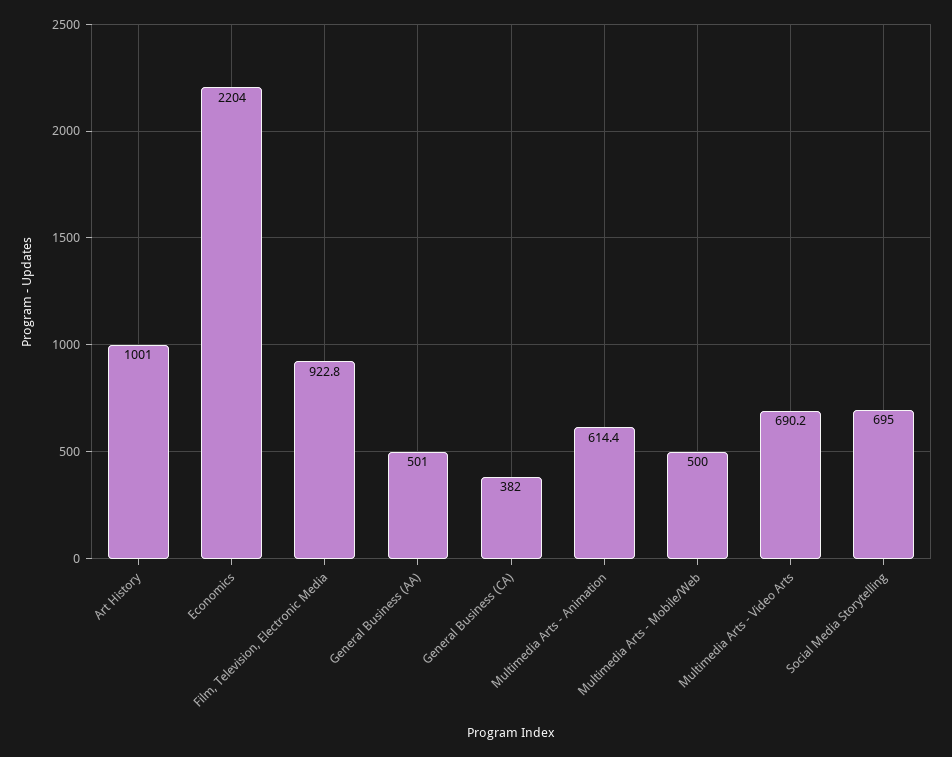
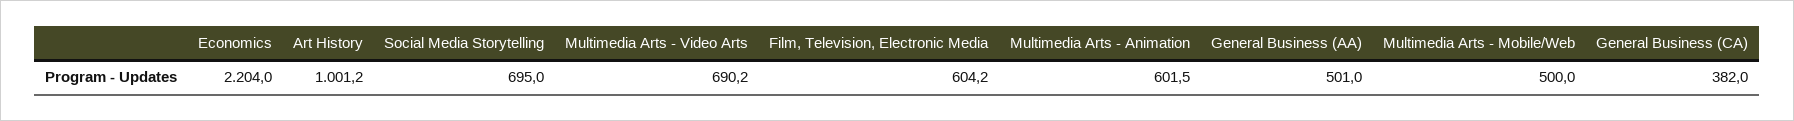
  {
-   "Art History": 1001,
+   "Art History": 1001.2,
    "Economics": 2204,
-   "Film, Television, Electronic Media": 922.8,
+   "Film, Television, Electronic Media": 604.2,
    "General Business (AA)": 501,
    "General Business (CA)": 382,
-   "Multimedia Arts - Animation": 614.4,
+   "Multimedia Arts - Animation": 601.5,
    "Multimedia Arts - Mobile/Web": 500,
    "Multimedia Arts - Video Arts": 690.2,
    "Social Media Storytelling": 695
  }

